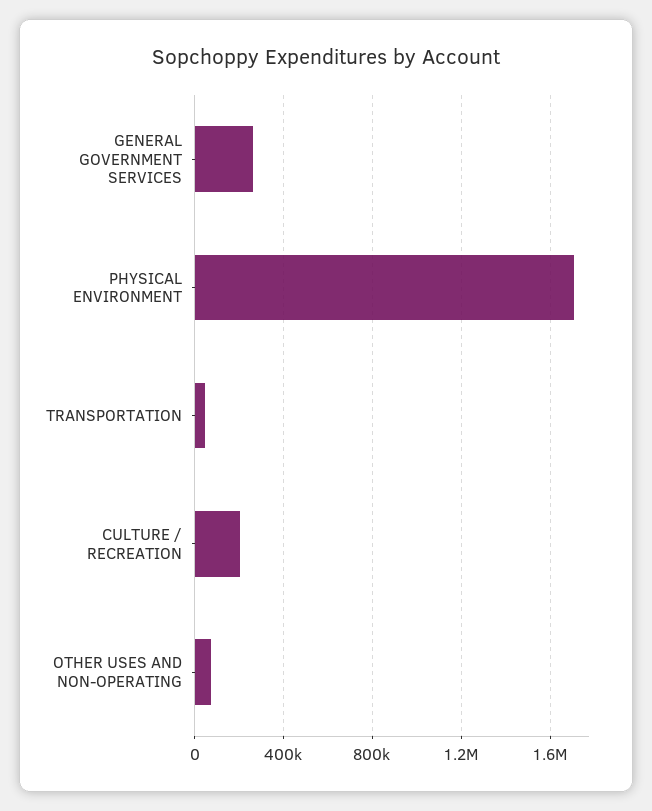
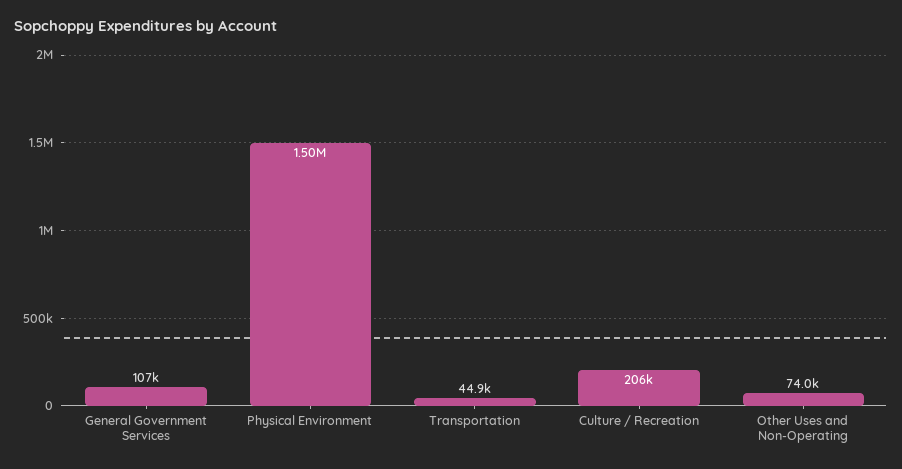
  {
-   "GENERAL GOVERNMENT SERVICES": 250000,
+   "GENERAL GOVERNMENT SERVICES": 107000,
-   "PHYSICAL ENVIRONMENT": 1700000,
+   "PHYSICAL ENVIRONMENT": 1500000,
    "TRANSPORTATION": 44900,
    "CULTURE / RECREATION": 206000,
    "OTHER USES AND NON-OPERATING": 74000
  }

